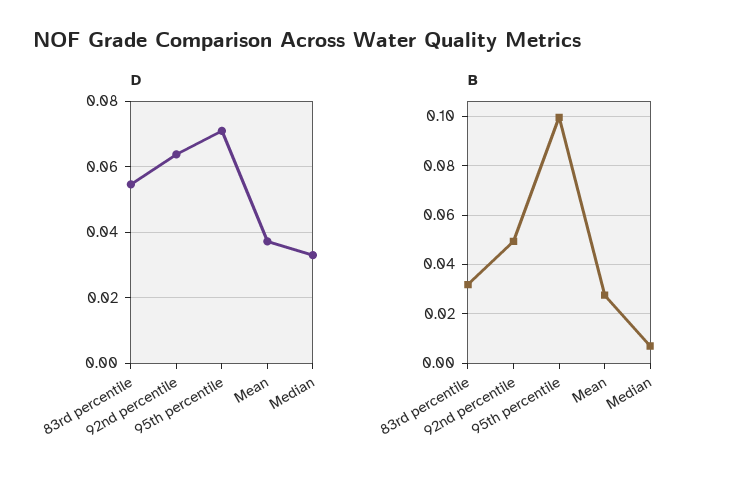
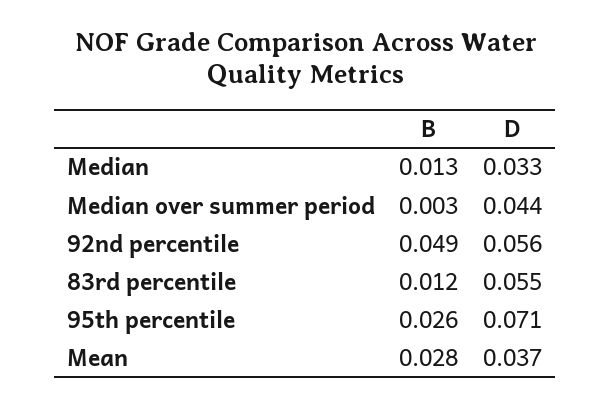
  {
    "D": {
      "83rd percentile": 0.055,
-     "92nd percentile": 0.064,
+     "92nd percentile": 0.056,
      "95th percentile": 0.071,
      "Mean": 0.037,
-     "Median": 0.033
+     "Median": 0.033,
+     "Median over summer period": 0.044
    },
    "B": {
-     "83rd percentile": 0.0325,
+     "83rd percentile": 0.012,
      "92nd percentile": 0.049,
-     "95th percentile": 0.1,
+     "95th percentile": 0.026,
      "Mean": 0.028,
-     "Median": 0.0075
+     "Median": 0.013,
+     "Median over summer period": 0.003
    }
  }

